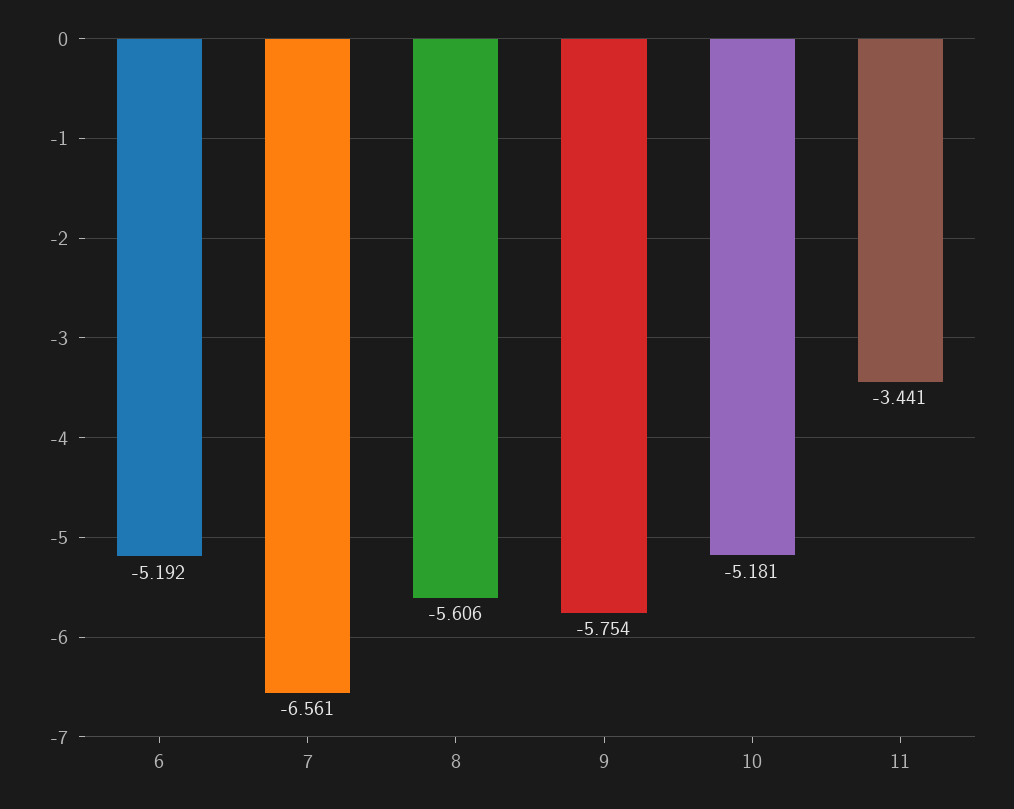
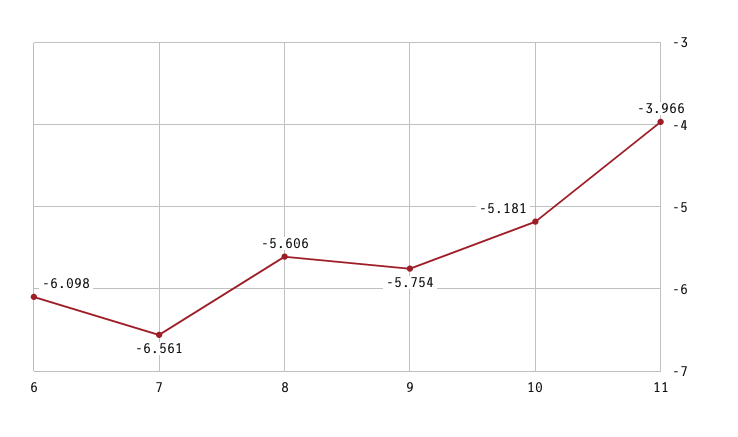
  {
-   "6": -5.192,
+   "6": -6.098,
    "7": -6.561,
    "8": -5.606,
    "9": -5.754,
    "10": -5.181,
-   "11": -3.441
+   "11": -3.966
  }

